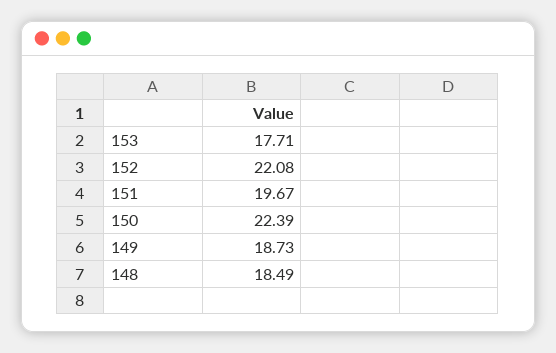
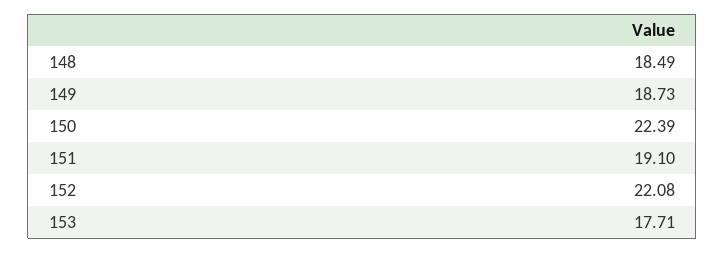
  {
    "153": 17.71,
    "152": 22.08,
-   "151": 19.67,
+   "151": 19.1,
    "150": 22.39,
    "149": 18.73,
    "148": 18.49
  }

